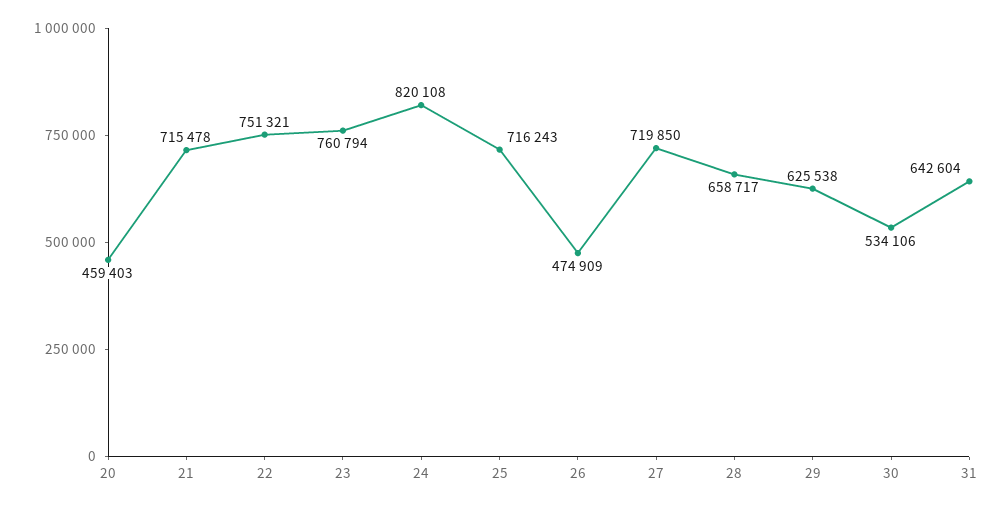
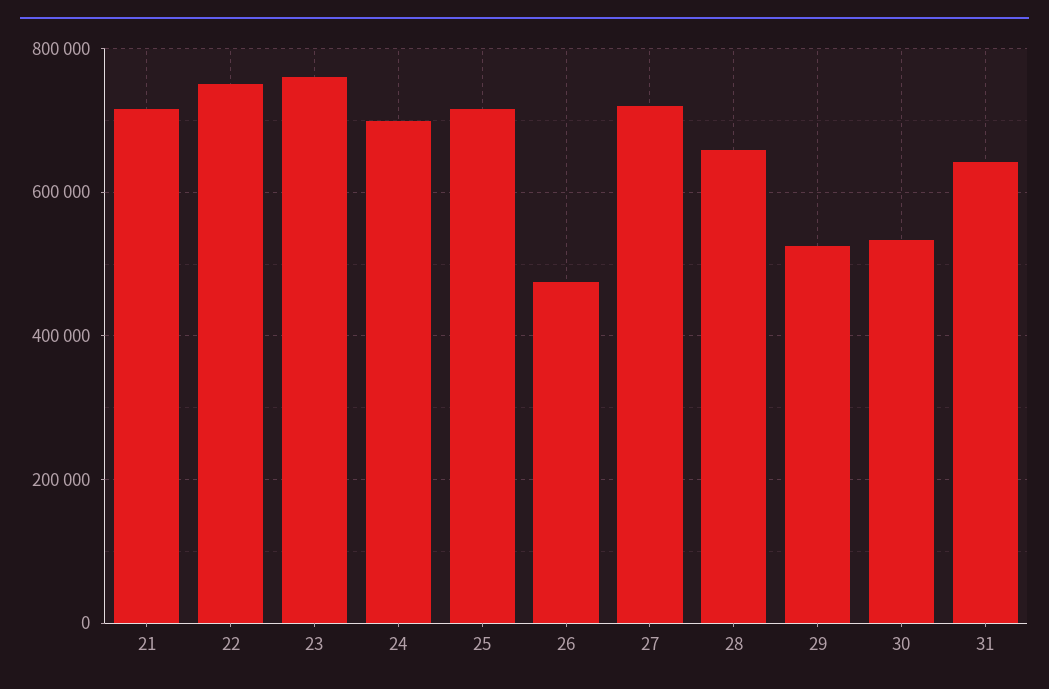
  {
-   "20": 459403,
    "21": 715478,
    "22": 751321,
    "23": 760794,
-   "24": 820108,
+   "24": 700000,
    "25": 716243,
    "26": 474909,
    "27": 719850,
    "28": 658717,
-   "29": 625538,
+   "29": 520000,
    "30": 534106,
    "31": 642604
  }

